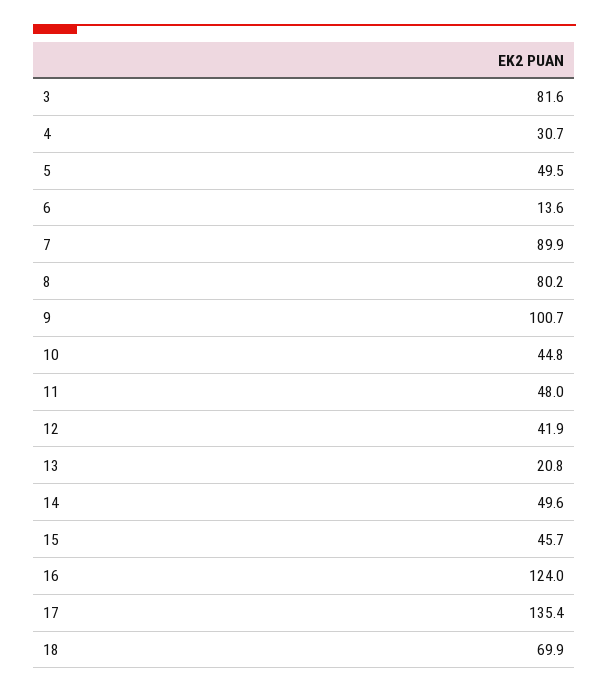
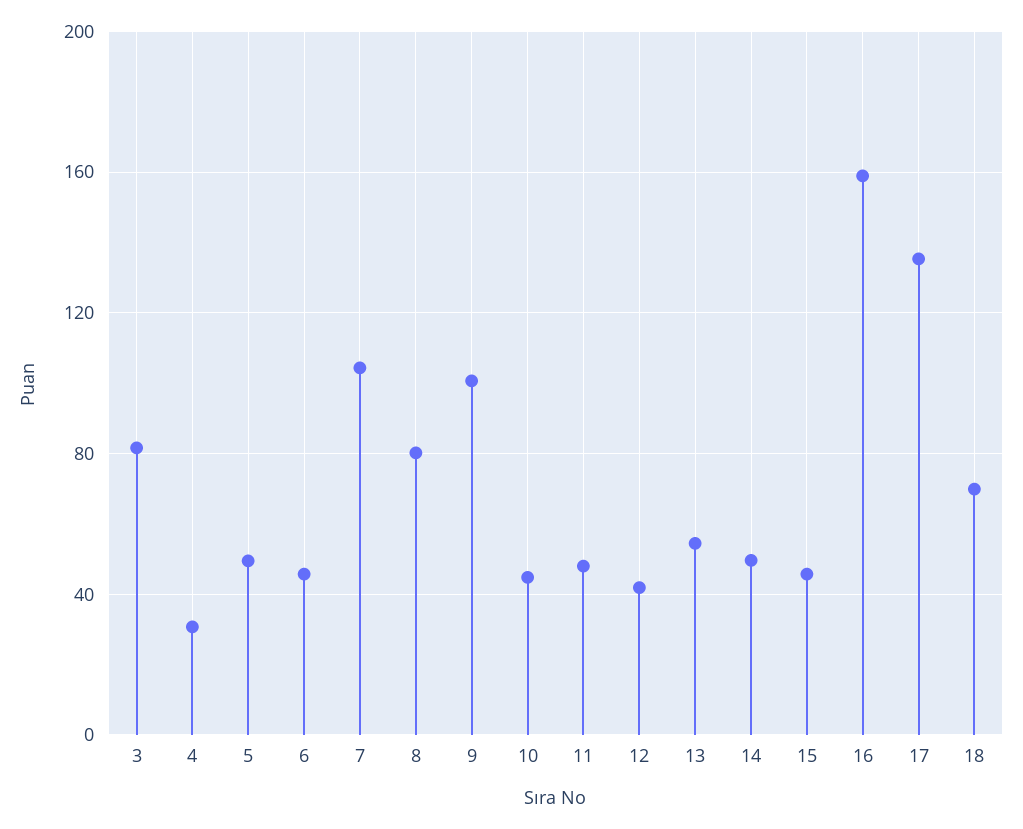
  {
    "3": 81.6,
    "4": 30.7,
    "5": 49.5,
-   "6": 13.6,
+   "6": 45,
-   "7": 89.9,
+   "7": 105,
    "8": 80.2,
    "9": 100.7,
    "10": 44.8,
    "11": 48,
    "12": 41.9,
-   "13": 20.8,
+   "13": 55,
    "14": 49.6,
    "15": 45.7,
-   "16": 124,
+   "16": 160,
    "17": 135.4,
    "18": 69.9
  }

